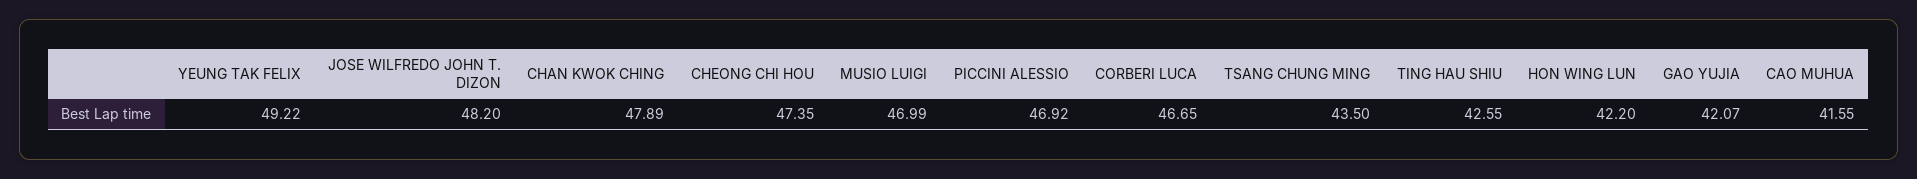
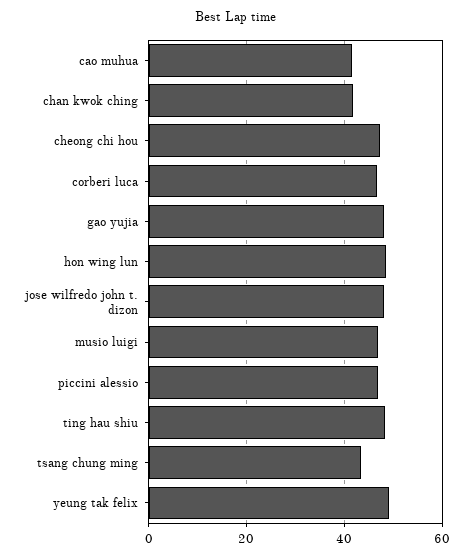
  {
    "YEUNG TAK FELIX": 49.22,
    "JOSE WILFREDO JOHN T. DIZON": 48.2,
-   "CHAN KWOK CHING": 47.89,
+   "CHAN KWOK CHING": 42,
    "CHEONG CHI HOU": 47.35,
    "MUSIO LUIGI": 46.99,
    "PICCINI ALESSIO": 46.92,
    "CORBERI LUCA": 46.65,
    "TSANG CHUNG MING": 43.5,
-   "TING HAU SHIU": 42.55,
+   "TING HAU SHIU": 48,
-   "HON WING LUN": 42.2,
+   "HON WING LUN": 48,
-   "GAO YUJIA": 42.07,
+   "GAO YUJIA": 48,
    "CAO MUHUA": 41.55
  }

